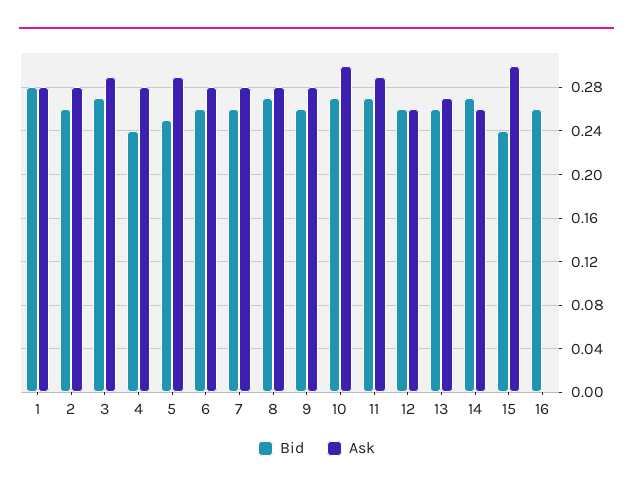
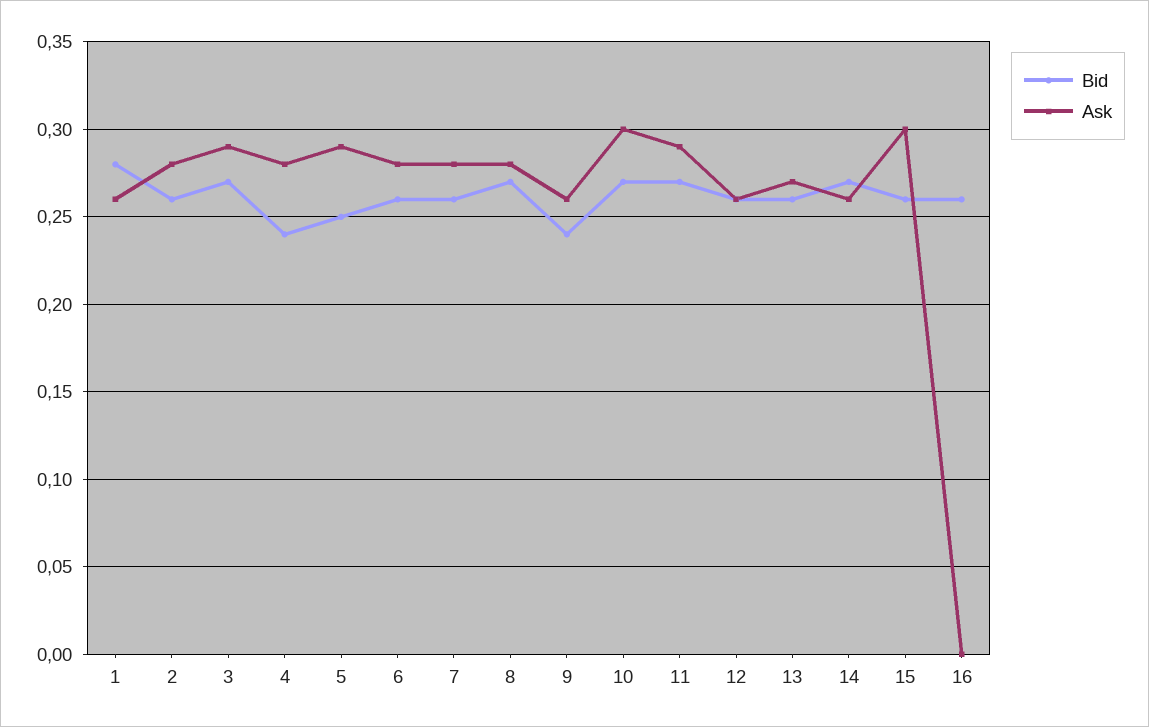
  {
    "Bid": {
      "1": 0.28,
      "2": 0.26,
      "3": 0.27,
      "4": 0.24,
      "5": 0.25,
      "6": 0.26,
      "7": 0.26,
      "8": 0.27,
-     "9": 0.26,
+     "9": 0.24,
      "10": 0.27,
      "11": 0.27,
      "12": 0.26,
      "13": 0.26,
      "14": 0.27,
-     "15": 0.24,
+     "15": 0.26,
      "16": 0.26
    },
    "Ask": {
-     "1": 0.28,
+     "1": 0.26,
      "2": 0.28,
      "3": 0.29,
      "4": 0.28,
      "5": 0.29,
      "6": 0.28,
      "7": 0.28,
      "8": 0.28,
-     "9": 0.28,
+     "9": 0.26,
      "10": 0.3,
      "11": 0.29,
      "12": 0.26,
      "13": 0.27,
      "14": 0.26,
      "15": 0.3,
      "16": 0
    }
  }

